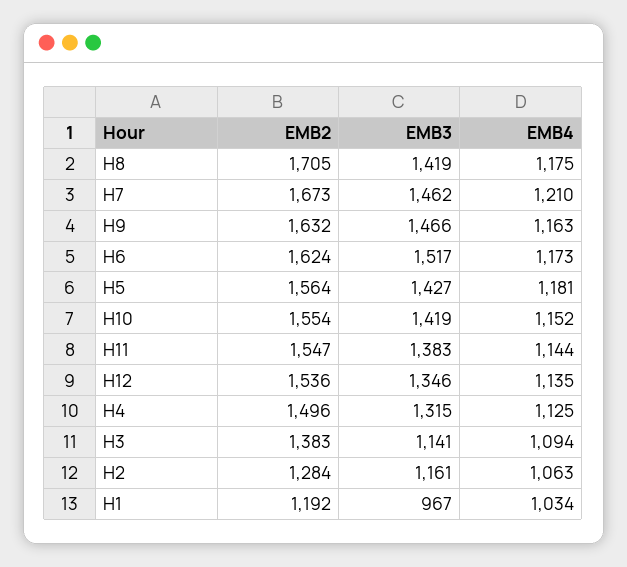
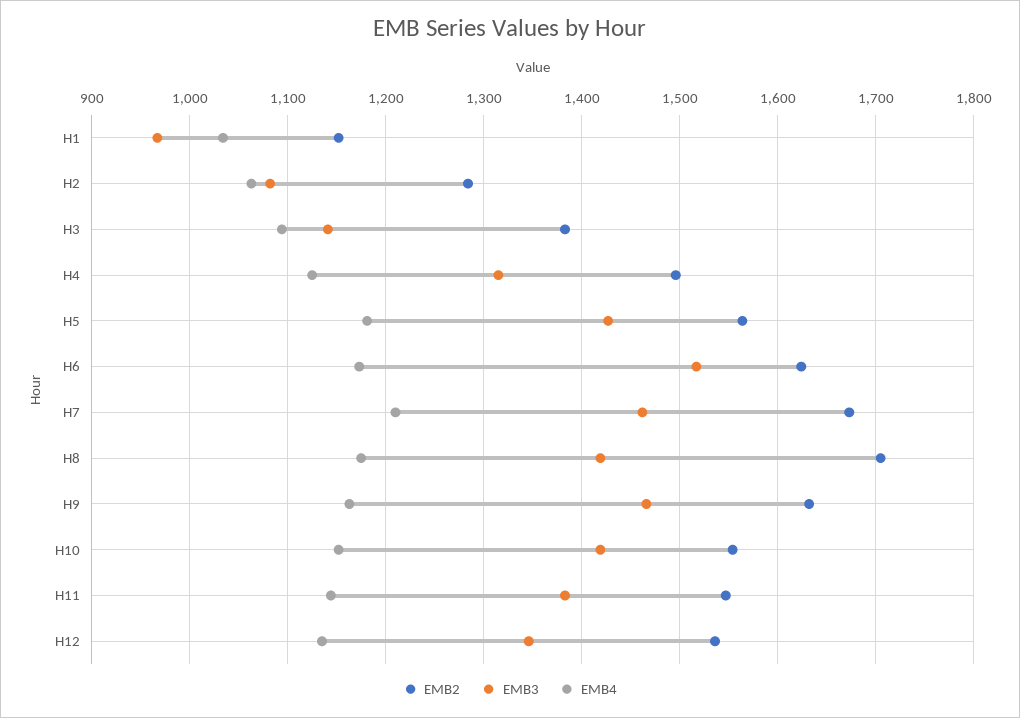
  {
    "EMB2": {
      "H8": 1705,
      "H7": 1673,
      "H9": 1632,
      "H6": 1624,
      "H5": 1564,
      "H10": 1554,
      "H11": 1547,
      "H12": 1536,
      "H4": 1496,
      "H3": 1383,
      "H2": 1284,
-     "H1": 1192
+     "H1": 1150
    },
    "EMB3": {
      "H8": 1419,
      "H7": 1462,
      "H9": 1466,
      "H6": 1517,
      "H5": 1427,
      "H10": 1419,
      "H11": 1383,
      "H12": 1346,
      "H4": 1315,
      "H3": 1141,
-     "H2": 1161,
+     "H2": 1080,
      "H1": 967
    },
    "EMB4": {
      "H8": 1175,
      "H7": 1210,
      "H9": 1163,
      "H6": 1173,
      "H5": 1181,
      "H10": 1152,
      "H11": 1144,
      "H12": 1135,
      "H4": 1125,
      "H3": 1094,
      "H2": 1063,
      "H1": 1034
    }
  }

